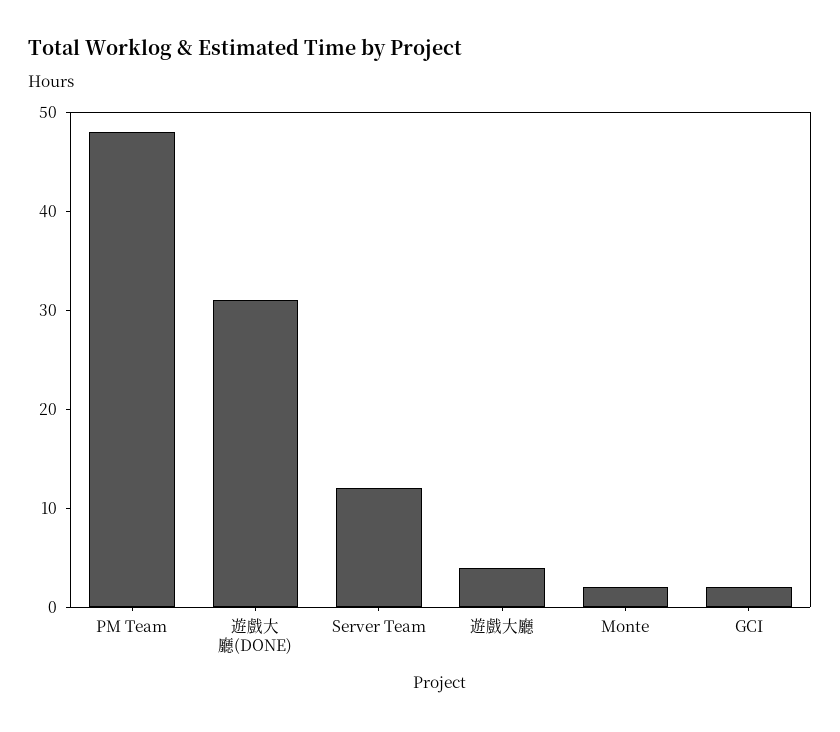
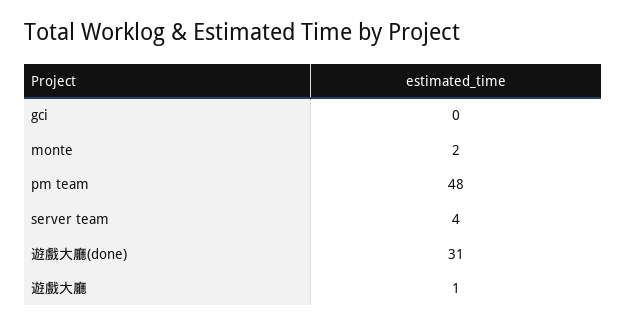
  {
    "PM Team": 48,
    "遊戲大廳(DONE)": 31,
-   "Server Team": 12,
+   "Server Team": 4,
-   "遊戲大廳": 4,
+   "遊戲大廳": 1,
    "Monte": 2,
-   "GCI": 2
+   "GCI": 0
  }

